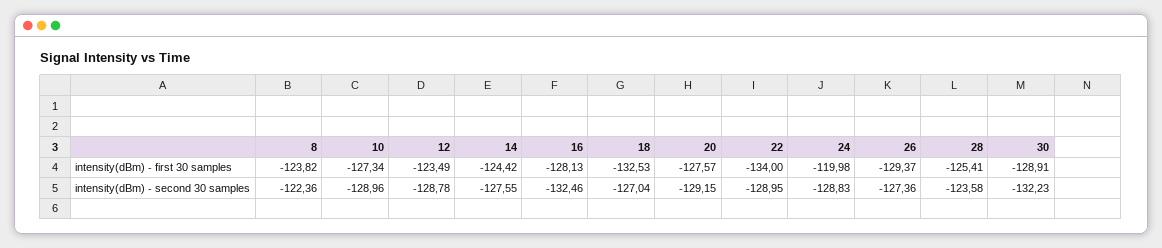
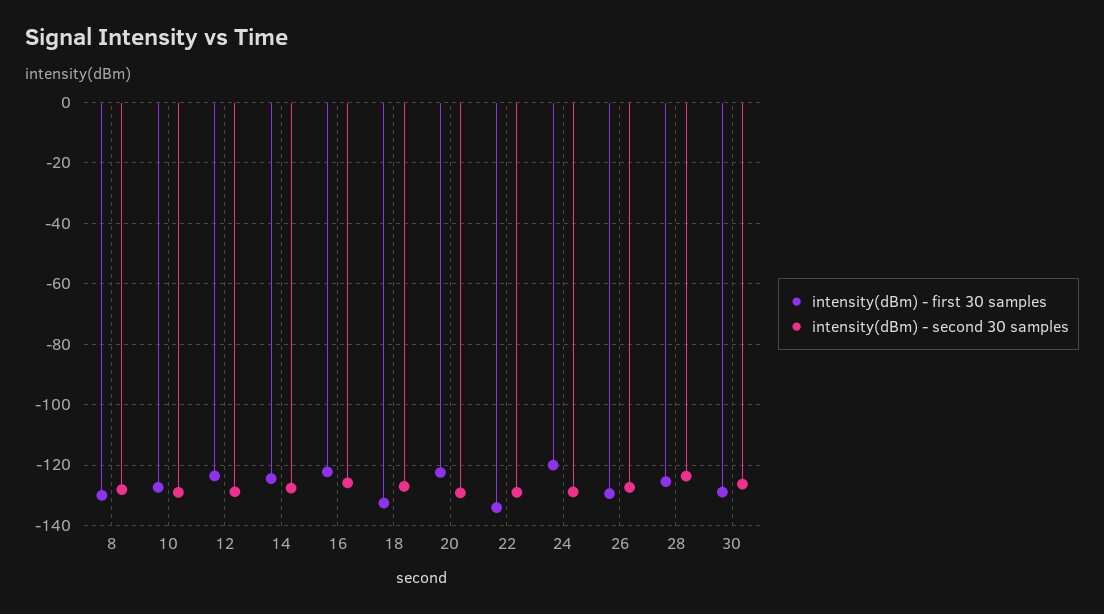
  {
    "intensity(dBm) - first 30 samples": {
-     "8": -123.82,
+     "8": -130,
      "10": -127.34,
      "12": -123.49,
      "14": -124.42,
-     "16": -128.13,
+     "16": -122,
      "18": -132.53,
-     "20": -127.57,
+     "20": -122,
      "22": -134,
      "24": -119.98,
      "26": -129.37,
      "28": -125.41,
      "30": -128.91
    },
    "intensity(dBm) - second 30 samples": {
-     "8": -122.36,
+     "8": -128,
      "10": -128.96,
      "12": -128.78,
      "14": -127.55,
-     "16": -132.46,
+     "16": -126,
      "18": -127.04,
      "20": -129.15,
      "22": -128.95,
      "24": -128.83,
      "26": -127.36,
      "28": -123.58,
-     "30": -132.23
+     "30": -126
    }
  }

